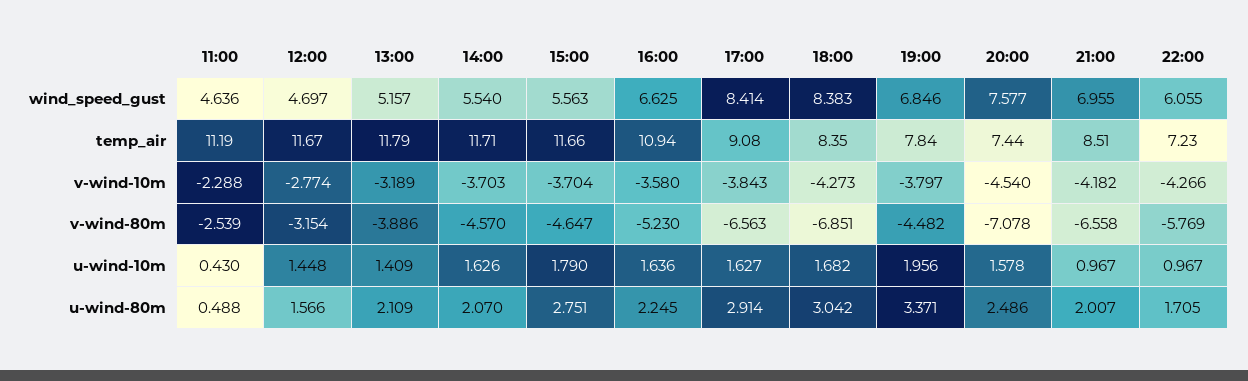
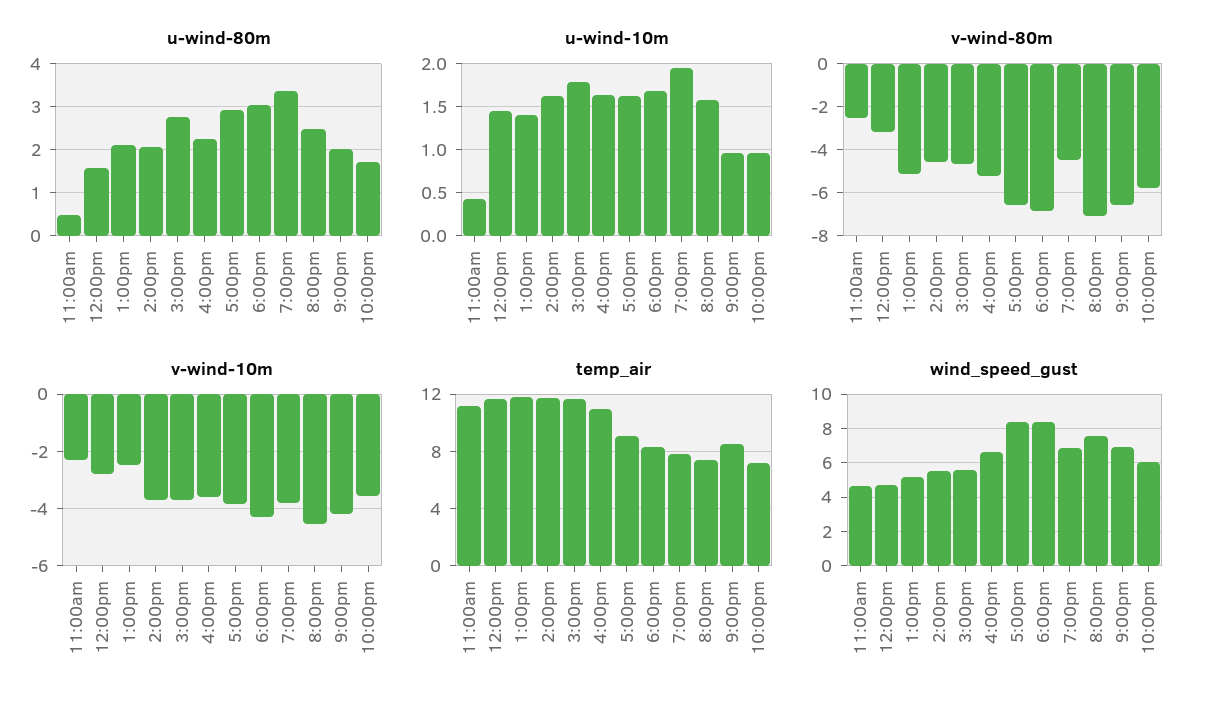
  {
    "wind_speed_gust": {
      "11:00": 4.636,
      "12:00": 4.697,
      "13:00": 5.157,
      "14:00": 5.54,
      "15:00": 5.563,
      "16:00": 6.625,
      "17:00": 8.414,
      "18:00": 8.383,
      "19:00": 6.846,
      "20:00": 7.577,
      "21:00": 6.955,
      "22:00": 6.055
    },
    "temp_air": {
      "11:00": 11.19,
      "12:00": 11.67,
      "13:00": 11.79,
      "14:00": 11.71,
      "15:00": 11.66,
      "16:00": 10.94,
      "17:00": 9.08,
      "18:00": 8.35,
      "19:00": 7.84,
      "20:00": 7.44,
      "21:00": 8.51,
      "22:00": 7.23
    },
    "v-wind-10m": {
      "11:00": -2.288,
      "12:00": -2.774,
-     "13:00": -3.189,
+     "13:00": -2.5,
      "14:00": -3.703,
      "15:00": -3.704,
      "16:00": -3.58,
      "17:00": -3.843,
      "18:00": -4.273,
      "19:00": -3.797,
      "20:00": -4.54,
      "21:00": -4.182,
-     "22:00": -4.266
+     "22:00": -3.5
    },
    "v-wind-80m": {
      "11:00": -2.539,
      "12:00": -3.154,
-     "13:00": -3.886,
+     "13:00": -5,
      "14:00": -4.57,
      "15:00": -4.647,
      "16:00": -5.23,
      "17:00": -6.563,
      "18:00": -6.851,
      "19:00": -4.482,
      "20:00": -7.078,
      "21:00": -6.558,
      "22:00": -5.769
    },
    "u-wind-10m": {
      "11:00": 0.43,
      "12:00": 1.448,
      "13:00": 1.409,
      "14:00": 1.626,
      "15:00": 1.79,
      "16:00": 1.636,
      "17:00": 1.627,
      "18:00": 1.682,
      "19:00": 1.956,
      "20:00": 1.578,
      "21:00": 0.967,
      "22:00": 0.967
    },
    "u-wind-80m": {
      "11:00": 0.488,
      "12:00": 1.566,
      "13:00": 2.109,
      "14:00": 2.07,
      "15:00": 2.751,
      "16:00": 2.245,
      "17:00": 2.914,
      "18:00": 3.042,
      "19:00": 3.371,
      "20:00": 2.486,
      "21:00": 2.007,
      "22:00": 1.705
    }
  }

